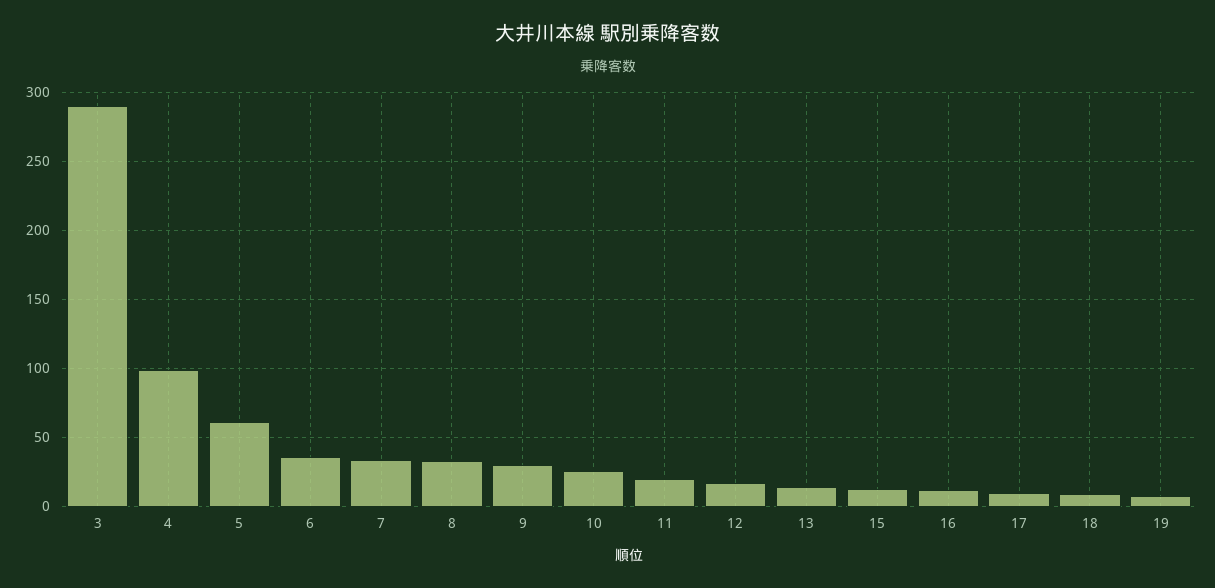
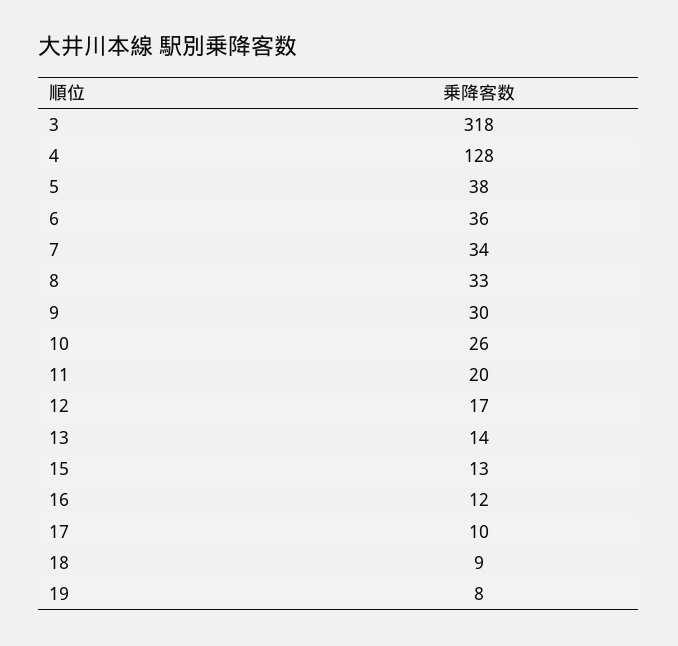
  {
-   "3": 290,
+   "3": 318,
-   "4": 100,
+   "4": 128,
-   "5": 60,
+   "5": 38,
    "6": 36,
    "7": 34,
    "8": 33,
    "9": 30,
    "10": 26,
    "11": 20,
    "12": 17,
    "13": 14,
    "15": 13,
    "16": 12,
    "17": 10,
    "18": 9,
    "19": 8
  }

